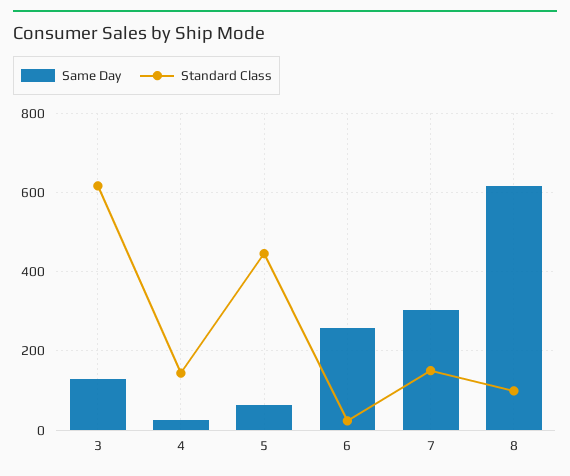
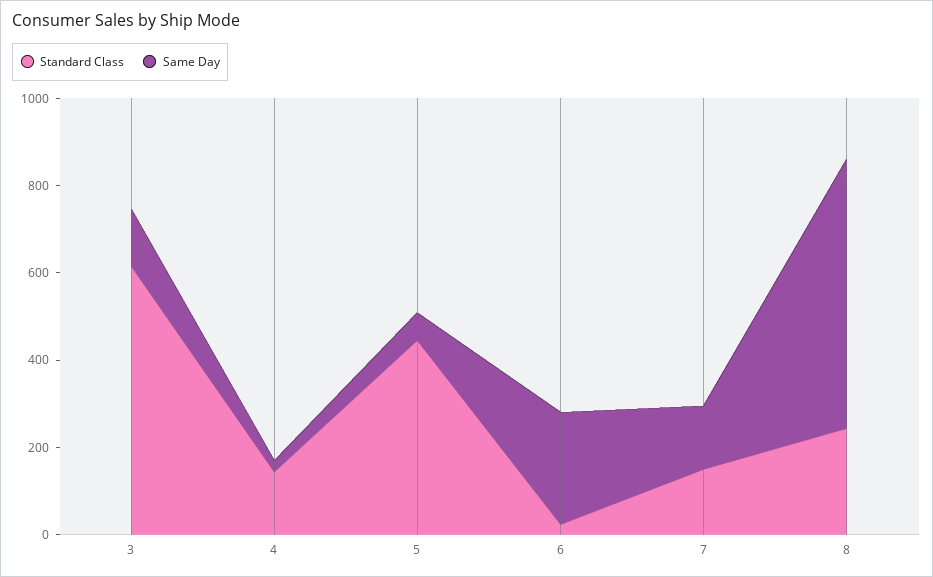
  {
    "Same Day": {
      "3": 120,
      "4": 20,
      "5": 60,
      "6": 260,
-     "7": 300,
+     "7": 150,
      "8": 620
    },
    "Standard Class": {
      "3": 620,
      "4": 140,
      "5": 440,
      "6": 20,
      "7": 160,
-     "8": 100
+     "8": 250
    }
  }

